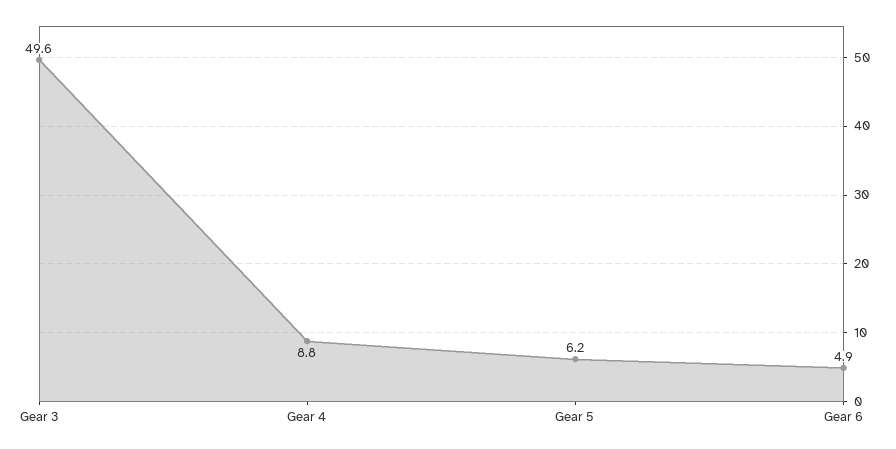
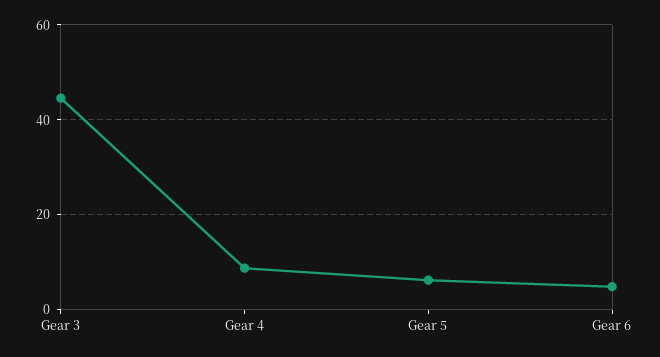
  {
-   "Gear 3": 49.6,
+   "Gear 3": 44,
    "Gear 4": 8.8,
    "Gear 5": 6.2,
    "Gear 6": 4.9
  }

